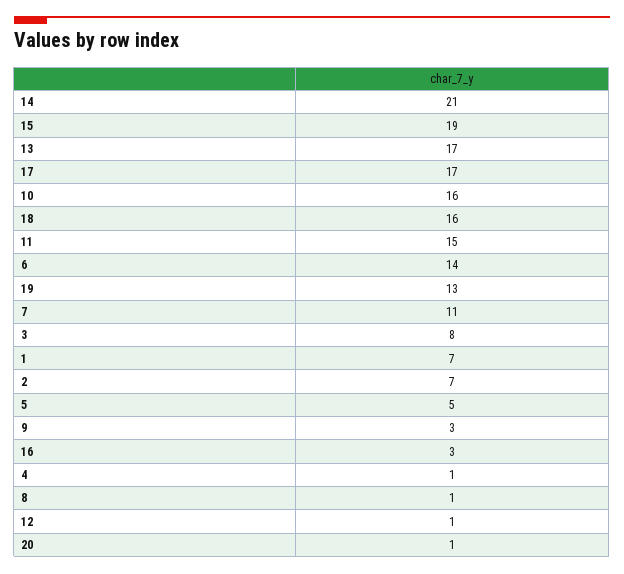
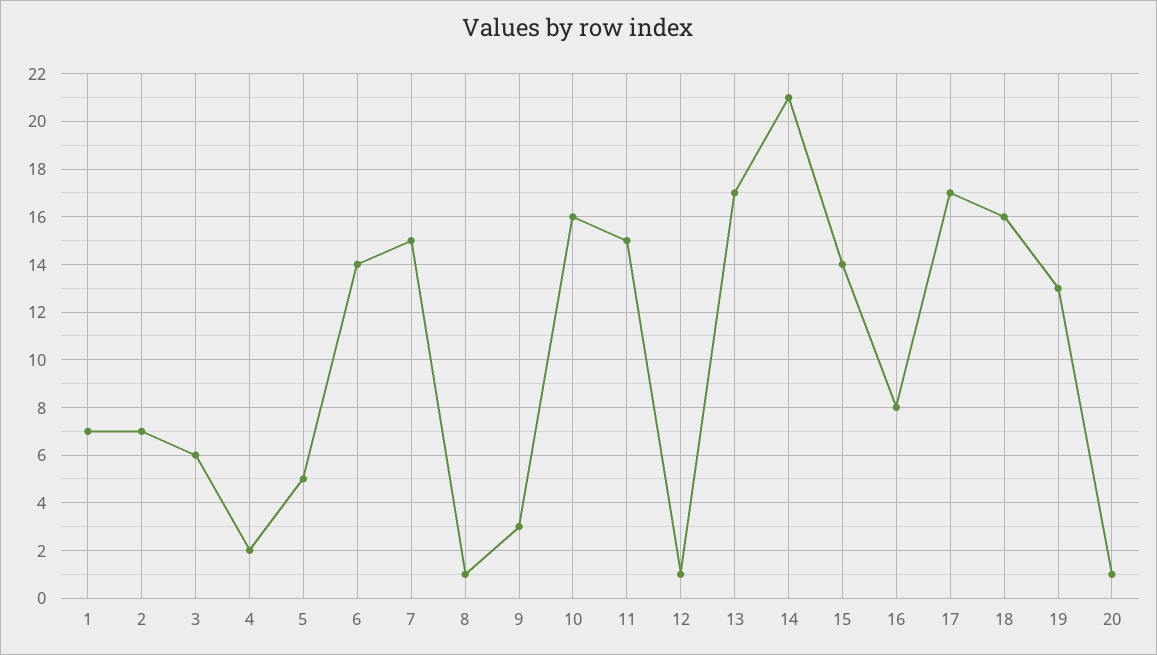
  {
    "14": 21,
-   "15": 19,
+   "15": 14,
    "13": 17,
    "17": 17,
    "10": 16,
    "18": 16,
    "11": 15,
    "6": 14,
    "19": 13,
-   "7": 11,
+   "7": 15,
-   "3": 8,
+   "3": 6,
    "1": 7,
    "2": 7,
    "5": 5,
    "9": 3,
-   "16": 3,
+   "16": 8,
-   "4": 1,
+   "4": 2,
    "8": 1,
    "12": 1,
    "20": 1
  }

